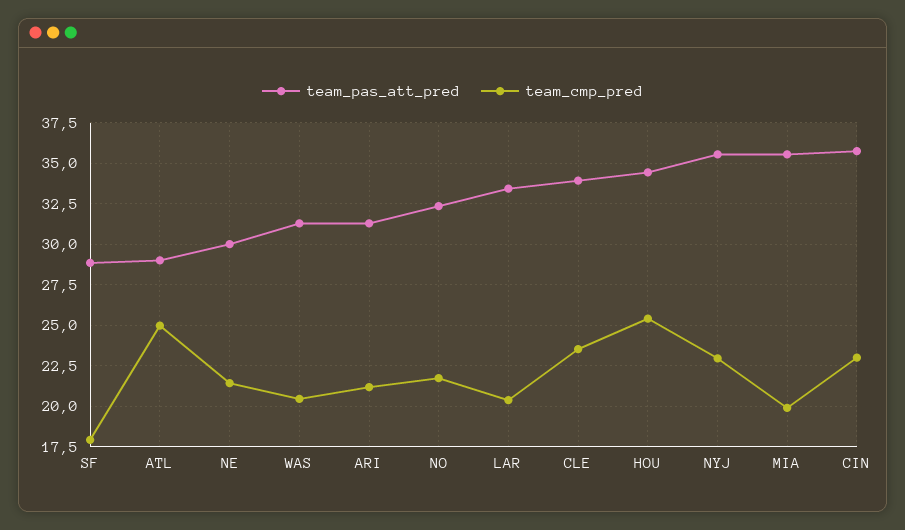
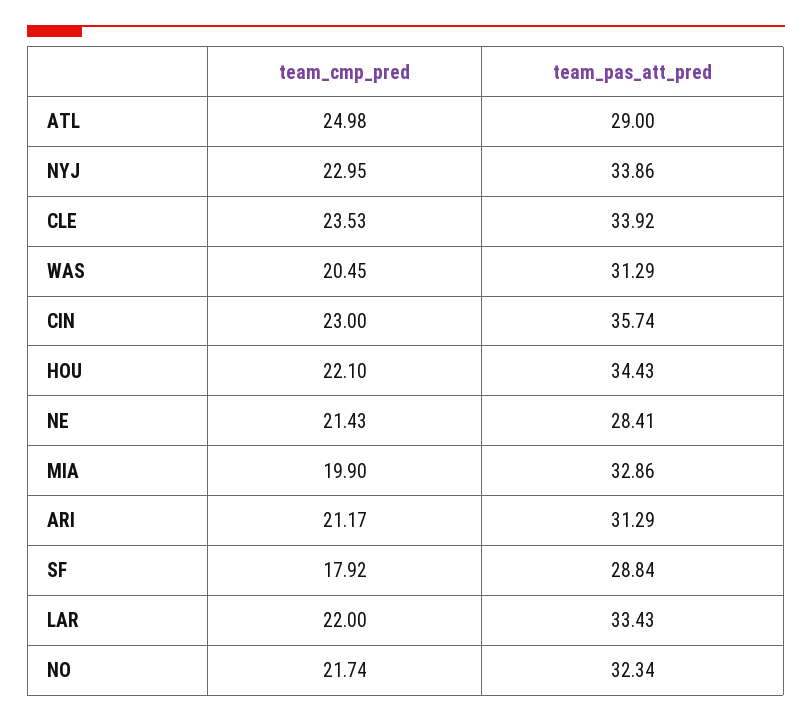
  {
    "team_pas_att_pred": {
      "SF": 28.84,
      "ATL": 29,
-     "NE": 30,
+     "NE": 28.41,
      "WAS": 31.29,
      "ARI": 31.29,
      "NO": 32.34,
      "LAR": 33.43,
      "CLE": 33.92,
      "HOU": 34.43,
-     "NYJ": 35.5,
+     "NYJ": 33.86,
-     "MIA": 35.5,
+     "MIA": 32.86,
      "CIN": 35.74
    },
    "team_cmp_pred": {
      "SF": 17.92,
      "ATL": 24.98,
      "NE": 21.43,
      "WAS": 20.45,
      "ARI": 21.17,
      "NO": 21.74,
-     "LAR": 20.5,
+     "LAR": 22,
      "CLE": 23.53,
-     "HOU": 25.5,
+     "HOU": 22.1,
      "NYJ": 22.95,
      "MIA": 19.9,
      "CIN": 23
    }
  }

